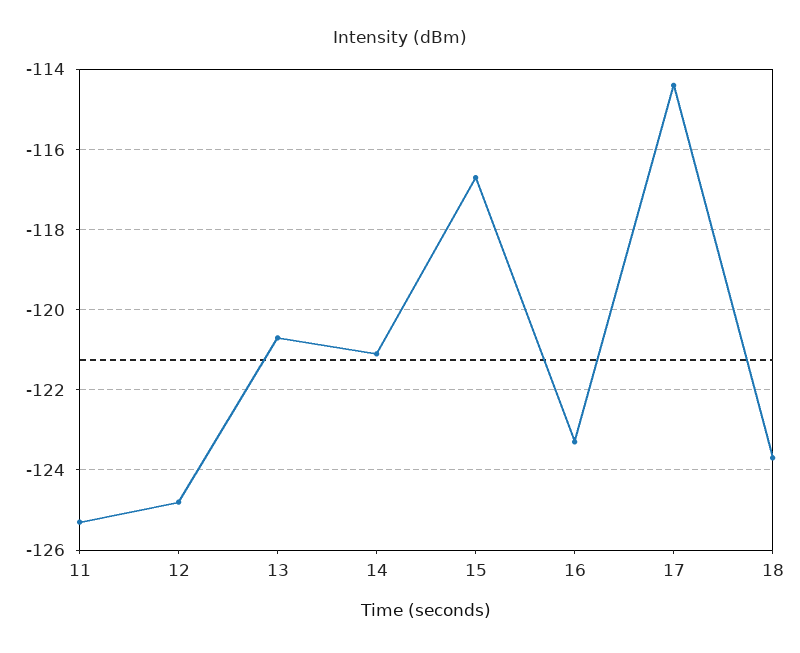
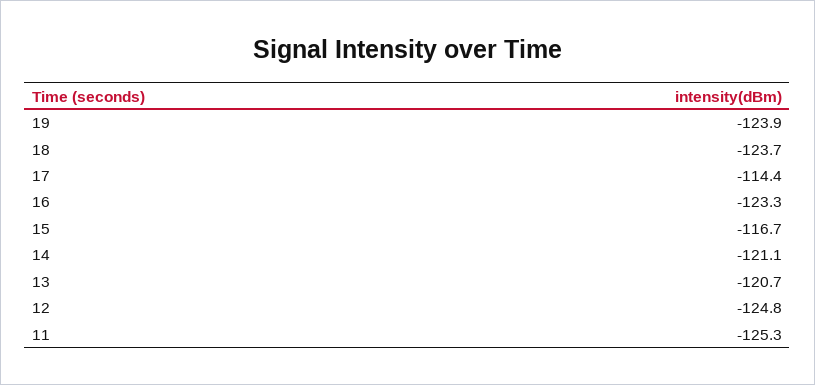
  {
    "11": -125.3,
    "12": -124.8,
    "13": -120.7,
    "14": -121.1,
    "15": -116.7,
    "16": -123.3,
    "17": -114.4,
-   "18": -123.7
+   "18": -123.7,
+   "19": -123.9
  }

